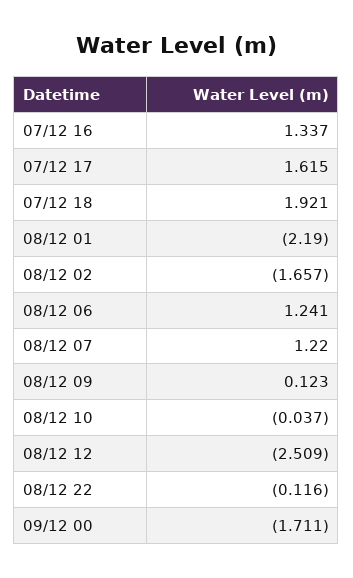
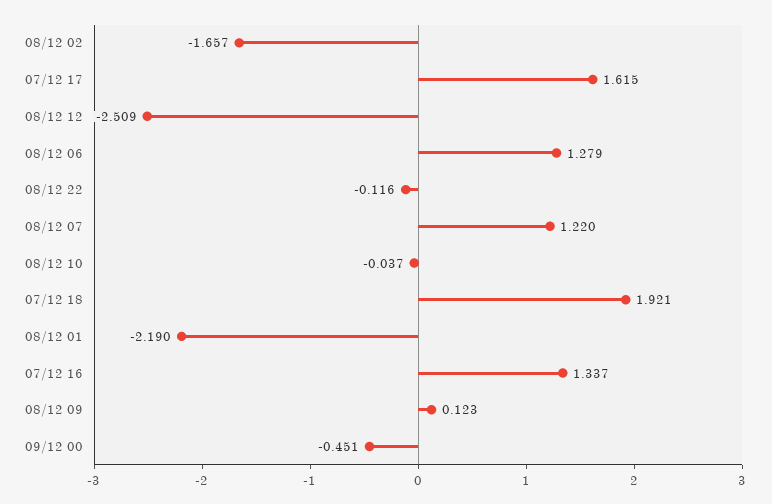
  {
    "07/12 16": 1.337,
    "07/12 17": 1.615,
    "07/12 18": 1.921,
    "08/12 01": -2.19,
    "08/12 02": -1.657,
-   "08/12 06": 1.241,
+   "08/12 06": 1.279,
    "08/12 07": 1.22,
    "08/12 09": 0.123,
    "08/12 10": -0.037,
    "08/12 12": -2.509,
    "08/12 22": -0.116,
-   "09/12 00": -1.711
+   "09/12 00": -0.451
  }

